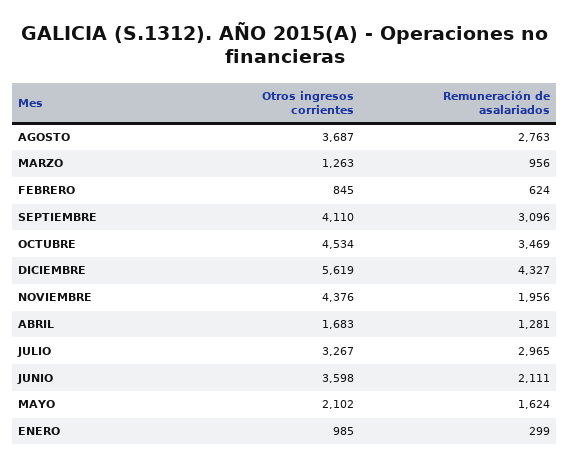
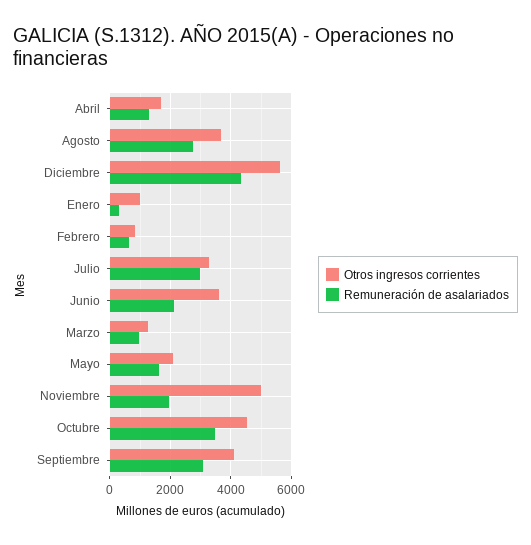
  {
    "Otros ingresos corrientes": {
      "AGOSTO": 3687,
      "MARZO": 1263,
      "FEBRERO": 845,
      "SEPTIEMBRE": 4110,
      "OCTUBRE": 4534,
      "DICIEMBRE": 5619,
-     "NOVIEMBRE": 4376,
+     "NOVIEMBRE": 5000,
      "ABRIL": 1683,
      "JULIO": 3267,
      "JUNIO": 3598,
      "MAYO": 2102,
      "ENERO": 985
    },
    "Remuneración de asalariados": {
      "AGOSTO": 2763,
      "MARZO": 956,
      "FEBRERO": 624,
      "SEPTIEMBRE": 3096,
      "OCTUBRE": 3469,
      "DICIEMBRE": 4327,
      "NOVIEMBRE": 1956,
      "ABRIL": 1281,
      "JULIO": 2965,
      "JUNIO": 2111,
      "MAYO": 1624,
      "ENERO": 299
    }
  }

